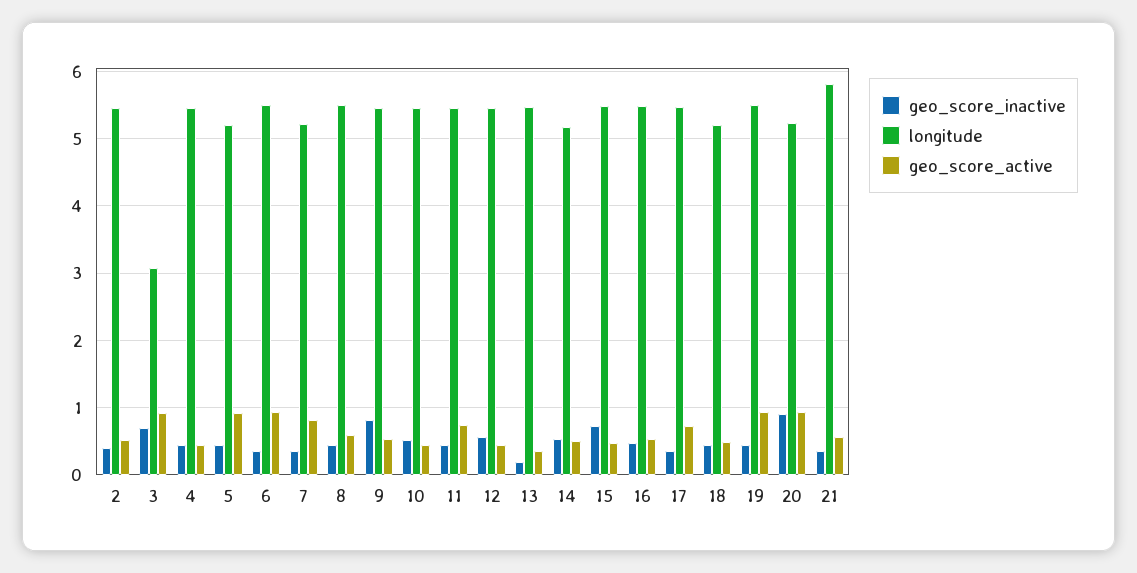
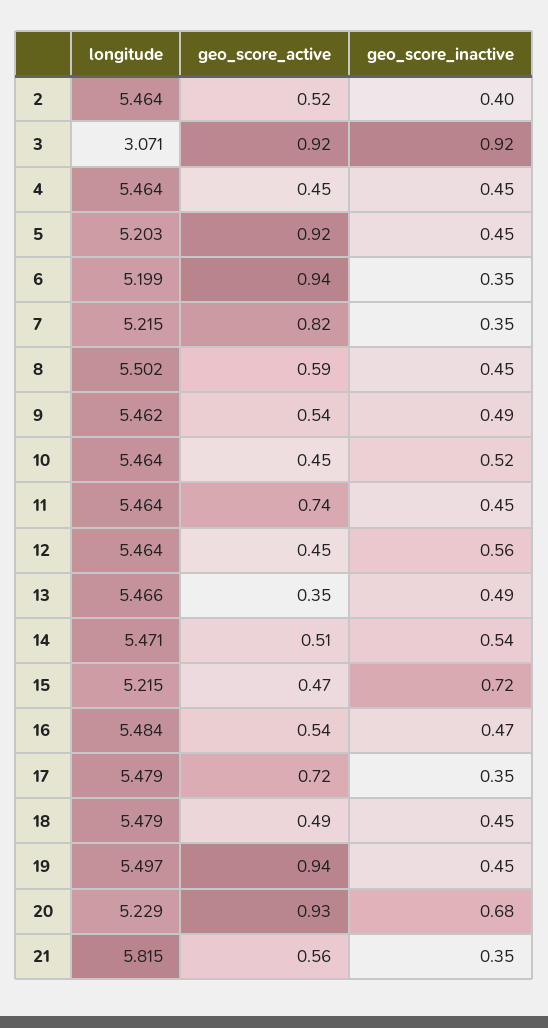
  {
    "geo_score_inactive": {
      "2": 0.4,
-     "3": 0.7,
+     "3": 0.92,
      "4": 0.45,
      "5": 0.45,
      "6": 0.35,
      "7": 0.35,
      "8": 0.45,
-     "9": 0.8,
+     "9": 0.49,
      "10": 0.52,
      "11": 0.45,
      "12": 0.56,
-     "13": 0.2,
+     "13": 0.49,
      "14": 0.54,
      "15": 0.72,
      "16": 0.47,
      "17": 0.35,
      "18": 0.45,
      "19": 0.45,
-     "20": 0.9,
+     "20": 0.68,
      "21": 0.35
    },
    "longitude": {
      "2": 5.464,
      "3": 3.071,
      "4": 5.464,
      "5": 5.203,
-     "6": 5.5,
+     "6": 5.199,
      "7": 5.215,
      "8": 5.502,
      "9": 5.462,
      "10": 5.464,
      "11": 5.464,
      "12": 5.464,
      "13": 5.466,
-     "14": 5.2,
+     "14": 5.471,
-     "15": 5.5,
+     "15": 5.215,
      "16": 5.484,
      "17": 5.479,
-     "18": 5.2,
+     "18": 5.479,
      "19": 5.497,
      "20": 5.229,
      "21": 5.815
    },
    "geo_score_active": {
      "2": 0.52,
      "3": 0.92,
      "4": 0.45,
      "5": 0.92,
      "6": 0.94,
      "7": 0.82,
      "8": 0.59,
      "9": 0.54,
      "10": 0.45,
      "11": 0.74,
      "12": 0.45,
      "13": 0.35,
      "14": 0.51,
      "15": 0.47,
      "16": 0.54,
      "17": 0.72,
      "18": 0.49,
      "19": 0.94,
      "20": 0.93,
      "21": 0.56
    }
  }

